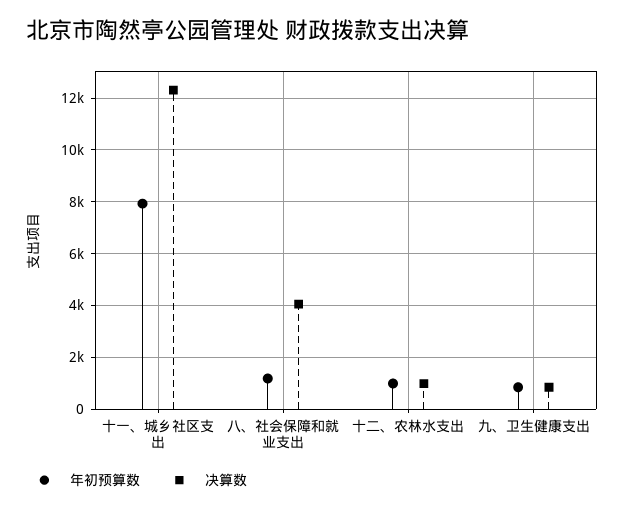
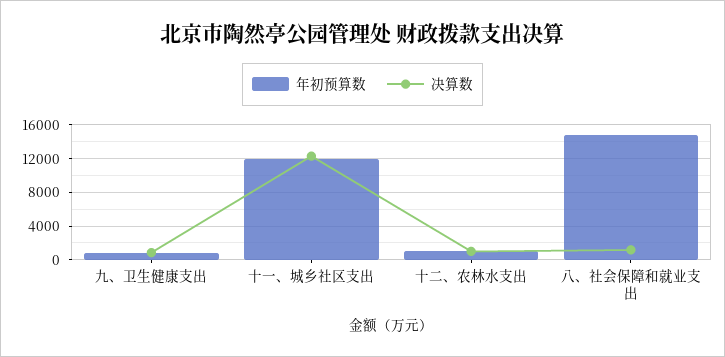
  {
    "年初预算数": {
-     "十一、城乡社区支出": 8000,
+     "十一、城乡社区支出": 12000,
-     "八、社会保障和就业支出": 1250,
+     "八、社会保障和就业支出": 15000,
      "十二、农林水支出": 1000,
      "九、卫生健康支出": 750
    },
    "决算数": {
      "十一、城乡社区支出": 12250,
-     "八、社会保障和就业支出": 4000,
+     "八、社会保障和就业支出": 1000,
      "十二、农林水支出": 1000,
      "九、卫生健康支出": 750
    }
  }

